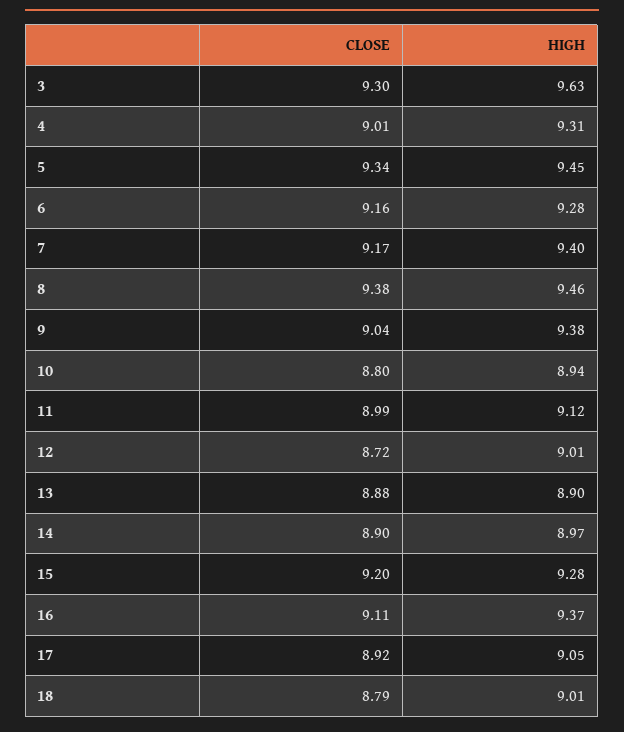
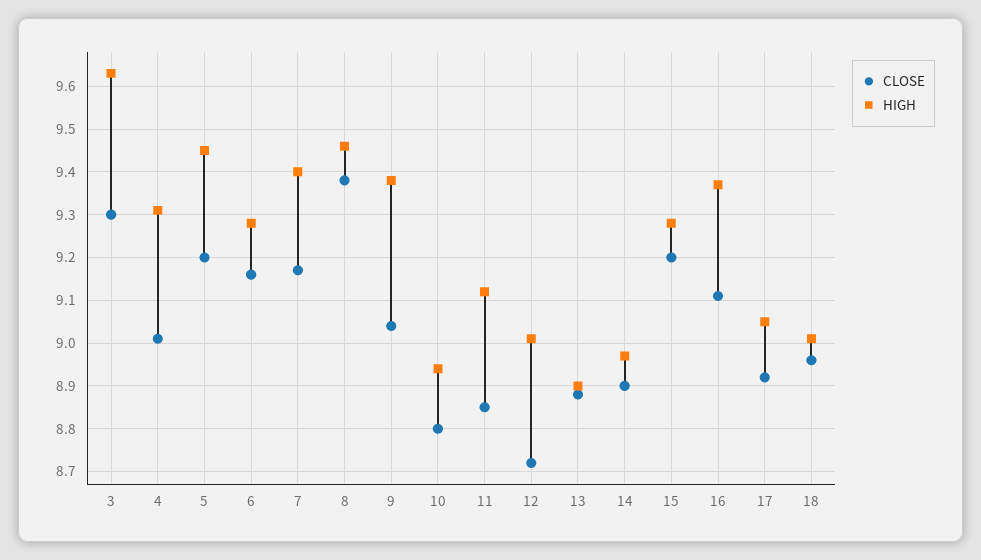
  {
    "CLOSE": {
      "3": 9.3,
      "4": 9.01,
-     "5": 9.34,
+     "5": 9.2,
      "6": 9.16,
      "7": 9.17,
      "8": 9.38,
      "9": 9.04,
      "10": 8.8,
-     "11": 8.99,
+     "11": 8.85,
      "12": 8.72,
      "13": 8.88,
      "14": 8.9,
      "15": 9.2,
      "16": 9.11,
      "17": 8.92,
-     "18": 8.79
+     "18": 8.95
    },
    "HIGH": {
      "3": 9.63,
      "4": 9.31,
      "5": 9.45,
      "6": 9.28,
      "7": 9.4,
      "8": 9.46,
      "9": 9.38,
      "10": 8.94,
      "11": 9.12,
      "12": 9.01,
      "13": 8.9,
      "14": 8.97,
      "15": 9.28,
      "16": 9.37,
      "17": 9.05,
      "18": 9.01
    }
  }

